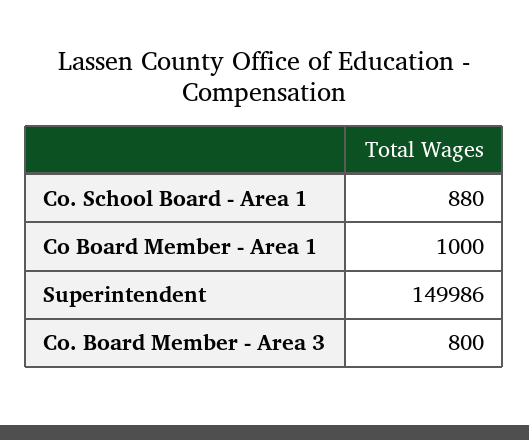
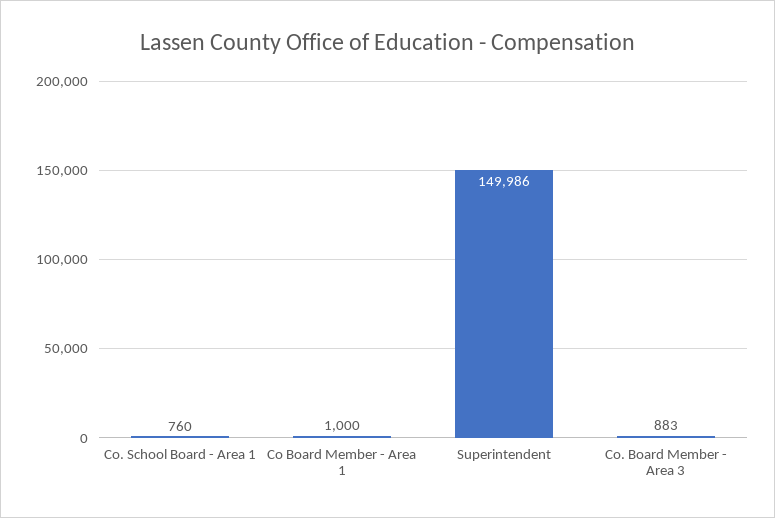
  {
-   "Co. School Board - Area 1": 880,
+   "Co. School Board - Area 1": 760,
    "Co Board Member - Area 1": 1000,
    "Superintendent": 149986,
-   "Co. Board Member - Area 3": 800
+   "Co. Board Member - Area 3": 883
  }

